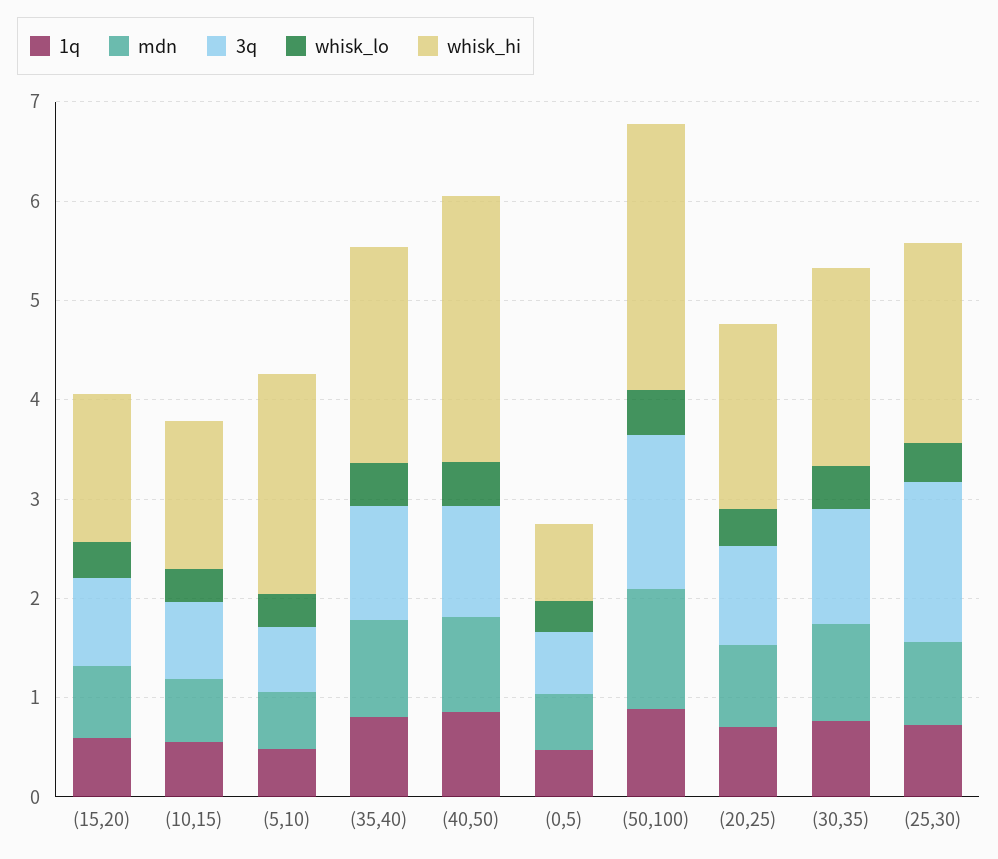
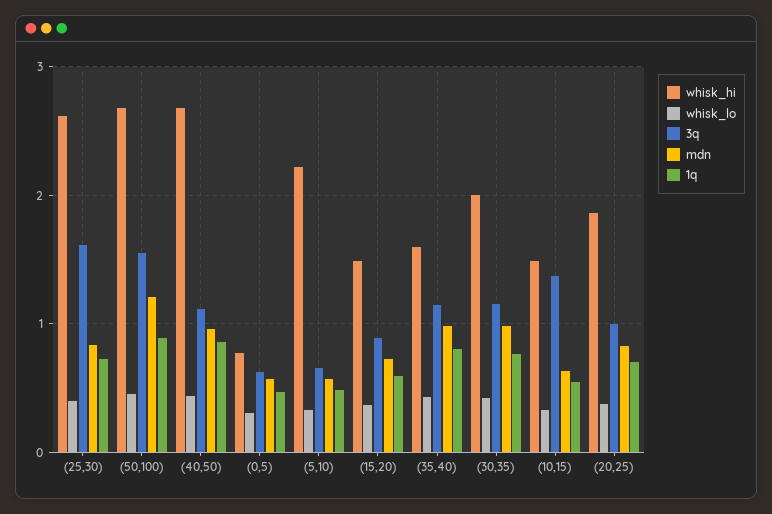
  {
    "1q": {
      "(15,20)": 0.6,
      "(10,15)": 0.6,
      "(5,10)": 0.5,
      "(35,40)": 0.8,
      "(40,50)": 0.9,
      "(0,5)": 0.5,
      "(50,100)": 0.9,
      "(20,25)": 0.7,
      "(30,35)": 0.8,
      "(25,30)": 0.7
    },
    "mdn": {
      "(15,20)": 0.7,
      "(10,15)": 0.6,
      "(5,10)": 0.6,
      "(35,40)": 1,
      "(40,50)": 1,
      "(0,5)": 0.6,
      "(50,100)": 1.2,
      "(20,25)": 0.8,
      "(30,35)": 1,
      "(25,30)": 0.8
    },
    "3q": {
      "(15,20)": 0.9,
-     "(10,15)": 0.8,
+     "(10,15)": 1.4,
      "(5,10)": 0.7,
      "(35,40)": 1.1,
      "(40,50)": 1.1,
      "(0,5)": 0.6,
      "(50,100)": 1.6,
      "(20,25)": 1,
      "(30,35)": 1.2,
      "(25,30)": 1.6
    },
    "whisk_lo": {
      "(15,20)": 0.4,
      "(10,15)": 0.3,
      "(5,10)": 0.3,
      "(35,40)": 0.4,
      "(40,50)": 0.4,
      "(0,5)": 0.3,
      "(50,100)": 0.5,
      "(20,25)": 0.4,
      "(30,35)": 0.4,
      "(25,30)": 0.4
    },
    "whisk_hi": {
      "(15,20)": 1.5,
      "(10,15)": 1.5,
      "(5,10)": 2.2,
-     "(35,40)": 2.2,
+     "(35,40)": 1.6,
      "(40,50)": 2.7,
      "(0,5)": 0.8,
      "(50,100)": 2.7,
      "(20,25)": 1.9,
      "(30,35)": 2,
-     "(25,30)": 2
+     "(25,30)": 2.6
    }
  }

